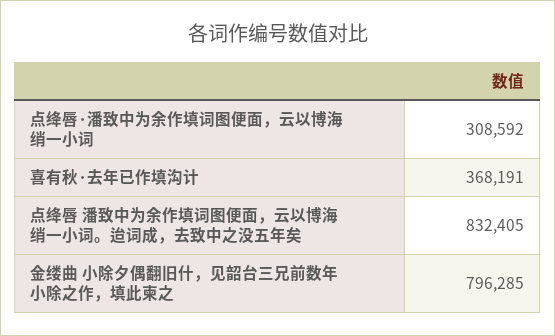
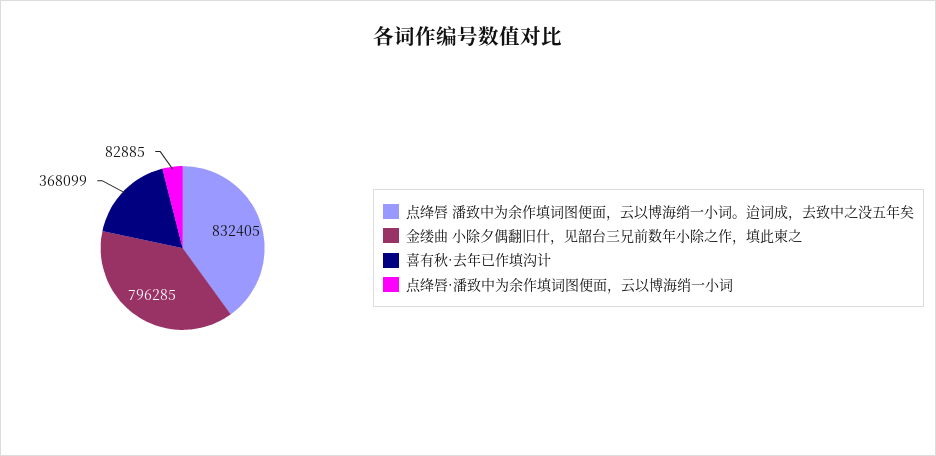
  {
-   "点绛唇·潘致中为余作填词图便面，云以博海绡一小词": 308592,
+   "点绛唇·潘致中为余作填词图便面，云以博海绡一小词": 82885,
-   "喜有秋·去年已作填沟计": 368191,
+   "喜有秋·去年已作填沟计": 368099,
    "点绛唇 潘致中为余作填词图便面，云以博海绡一小词。迨词成，去致中之没五年矣": 832405,
    "金缕曲 小除夕偶翻旧什，见韶台三兄前数年小除之作，填此柬之": 796285
  }

